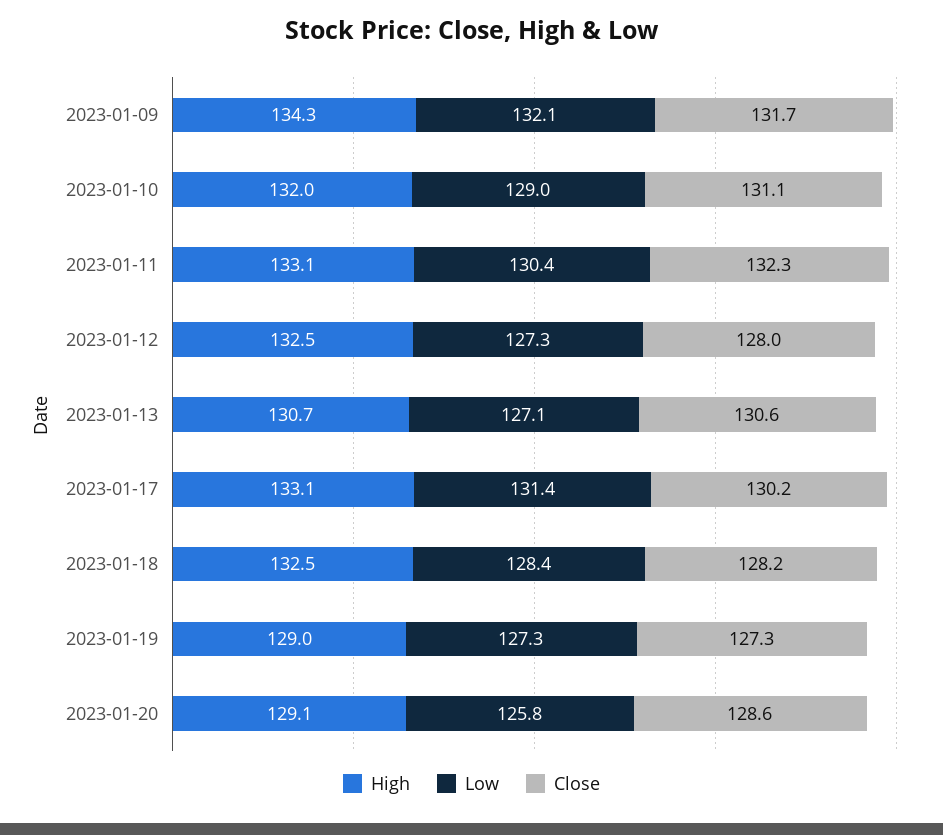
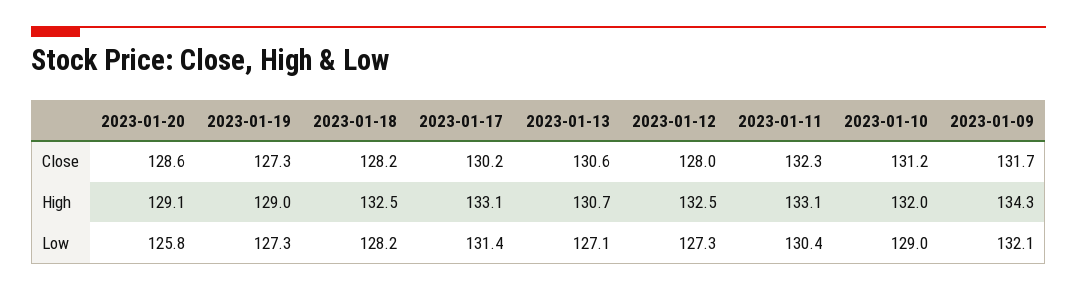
  {
    "High": {
      "2023-01-09": 134.3,
      "2023-01-10": 132,
      "2023-01-11": 133.1,
      "2023-01-12": 132.5,
      "2023-01-13": 130.7,
      "2023-01-17": 133.1,
      "2023-01-18": 132.5,
      "2023-01-19": 129,
      "2023-01-20": 129.1
    },
    "Low": {
      "2023-01-09": 132.1,
      "2023-01-10": 129,
      "2023-01-11": 130.4,
      "2023-01-12": 127.3,
      "2023-01-13": 127.1,
      "2023-01-17": 131.4,
-     "2023-01-18": 128.4,
+     "2023-01-18": 128.2,
      "2023-01-19": 127.3,
      "2023-01-20": 125.8
    },
    "Close": {
      "2023-01-09": 131.7,
-     "2023-01-10": 131.1,
+     "2023-01-10": 131.2,
      "2023-01-11": 132.3,
      "2023-01-12": 128,
      "2023-01-13": 130.6,
      "2023-01-17": 130.2,
      "2023-01-18": 128.2,
      "2023-01-19": 127.3,
      "2023-01-20": 128.6
    }
  }

